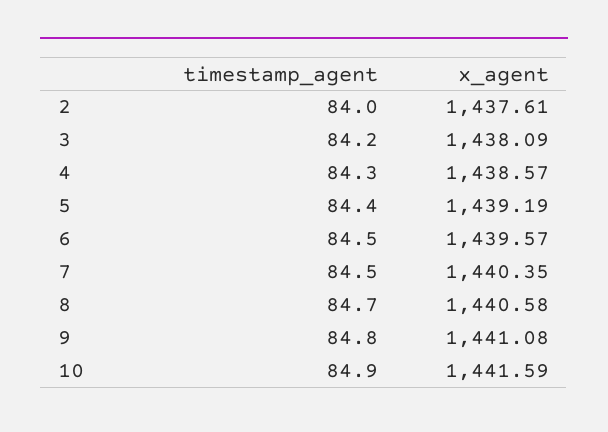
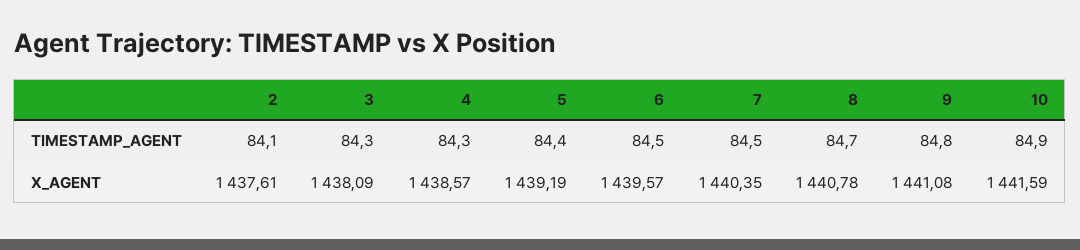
  {
    "timestamp_agent": {
-     "2": 84,
+     "2": 84.1,
-     "3": 84.2,
+     "3": 84.3,
      "4": 84.3,
      "5": 84.4,
      "6": 84.5,
      "7": 84.5,
      "8": 84.7,
      "9": 84.8,
      "10": 84.9
    },
    "x_agent": {
      "2": 1437.61,
      "3": 1438.09,
      "4": 1438.57,
      "5": 1439.19,
      "6": 1439.57,
      "7": 1440.35,
-     "8": 1440.58,
+     "8": 1440.78,
      "9": 1441.08,
      "10": 1441.59
    }
  }

